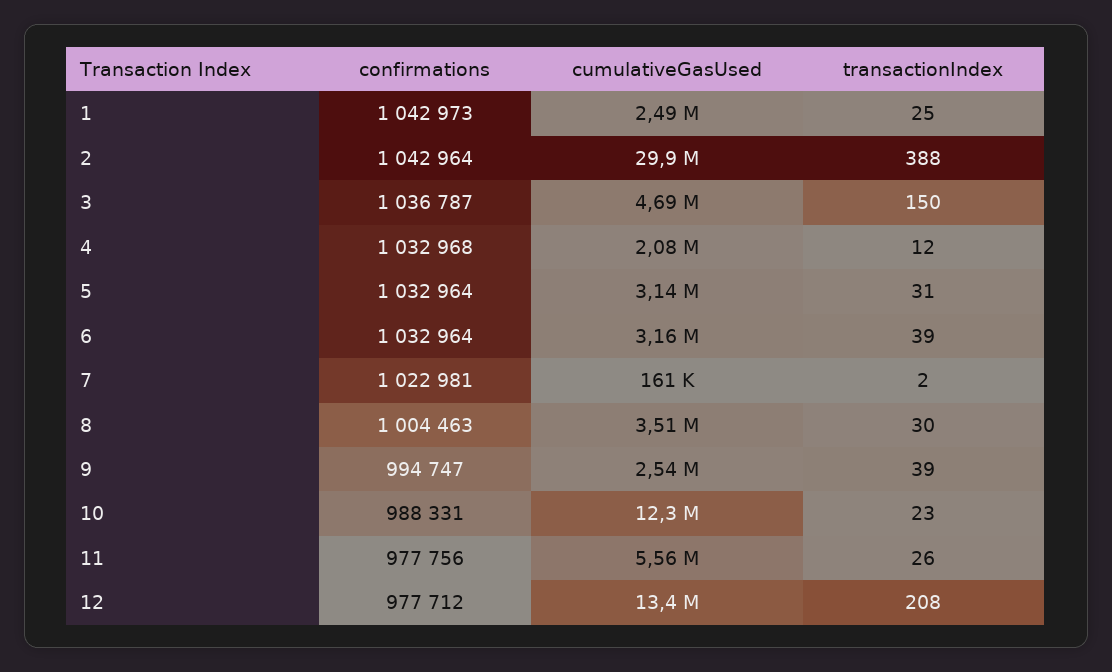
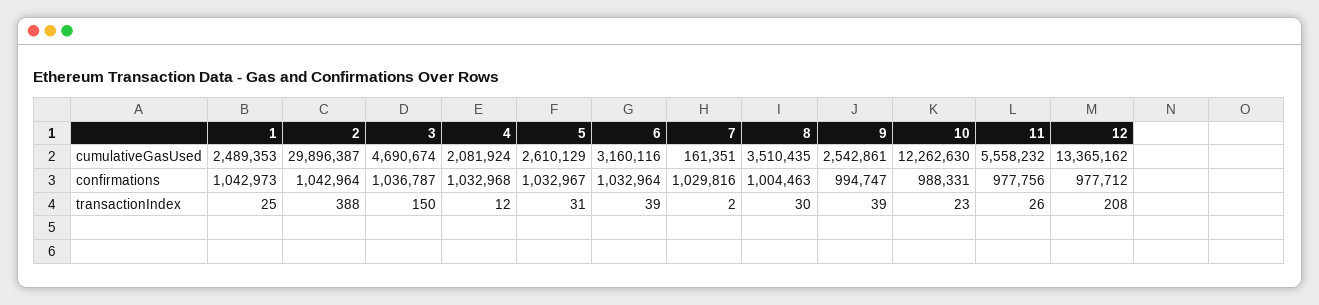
  {
    "confirmations": {
      "1": 1042973,
      "2": 1042964,
      "3": 1036787,
      "4": 1032968,
-     "5": 1032964,
+     "5": 1032967,
      "6": 1032964,
-     "7": 1022981,
+     "7": 1029816,
      "8": 1004463,
      "9": 994747,
      "10": 988331,
      "11": 977756,
      "12": 977712
    },
    "cumulativeGasUsed": {
      "1": 2489353,
      "2": 29896387,
      "3": 4690674,
      "4": 2081924,
-     "5": 3140000,
+     "5": 2610129,
      "6": 3160116,
      "7": 161351,
      "8": 3510435,
      "9": 2542861,
      "10": 12262630,
      "11": 5558232,
      "12": 13365162
    },
    "transactionIndex": {
      "1": 25,
      "2": 388,
      "3": 150,
      "4": 12,
      "5": 31,
      "6": 39,
      "7": 2,
      "8": 30,
      "9": 39,
      "10": 23,
      "11": 26,
      "12": 208
    }
  }

